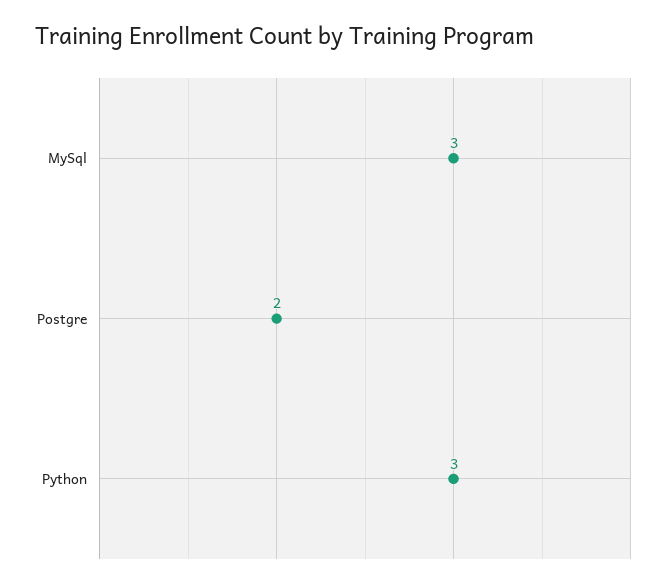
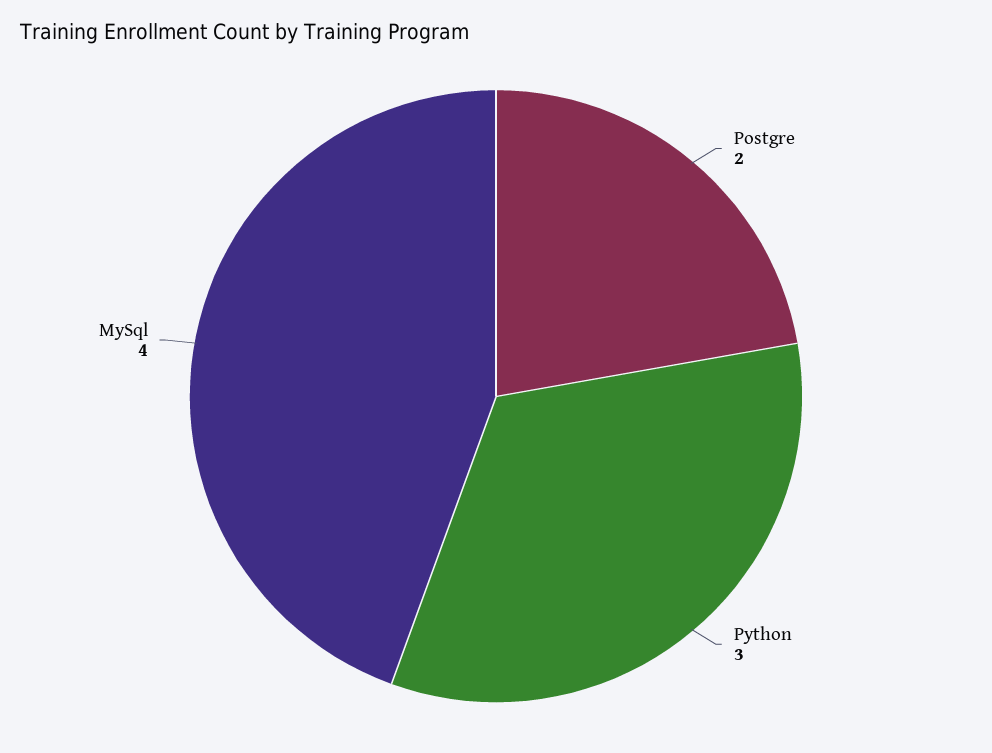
  {
-   "MySql": 3,
+   "MySql": 4,
    "Postgre": 2,
    "Python": 3
  }

